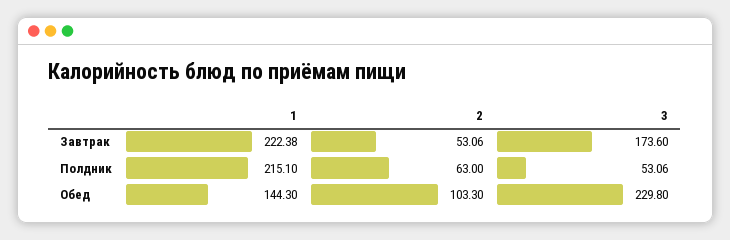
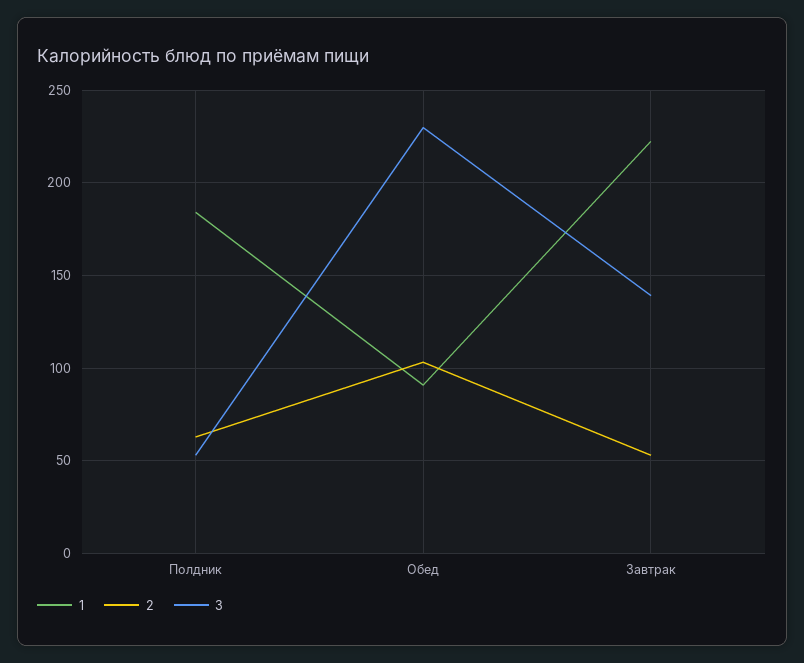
  {
    "1": {
      "Завтрак": 222.38,
-     "Полдник": 215.1,
+     "Полдник": 185,
-     "Обед": 144.3
+     "Обед": 90
    },
    "2": {
      "Завтрак": 53.06,
      "Полдник": 63,
      "Обед": 103.3
    },
    "3": {
-     "Завтрак": 173.6,
+     "Завтрак": 140,
      "Полдник": 53.06,
      "Обед": 229.8
    }
  }

